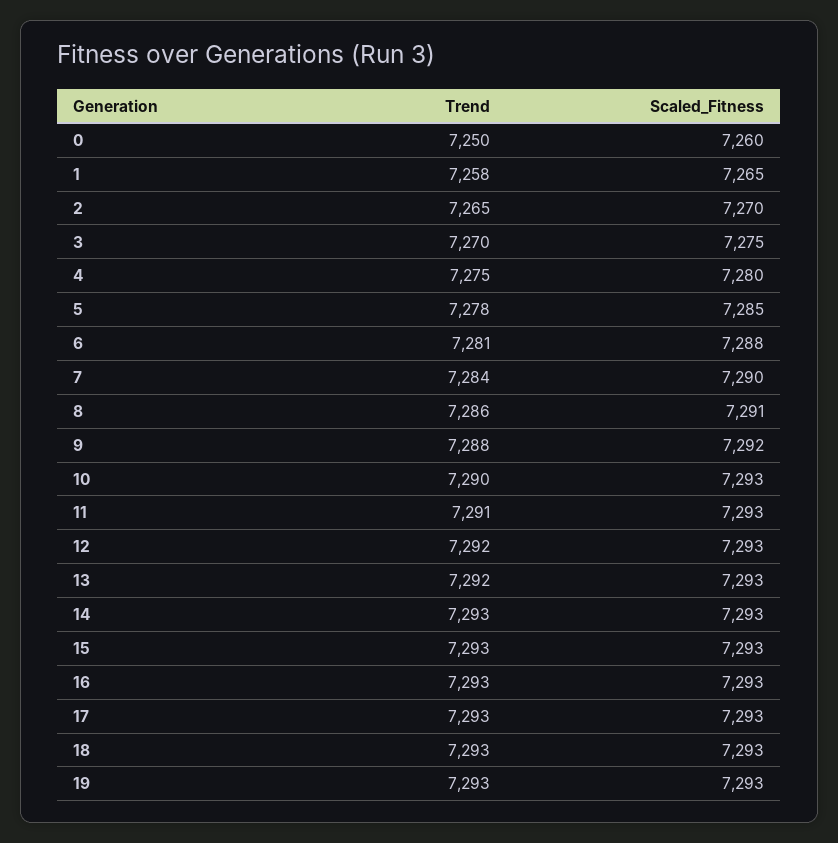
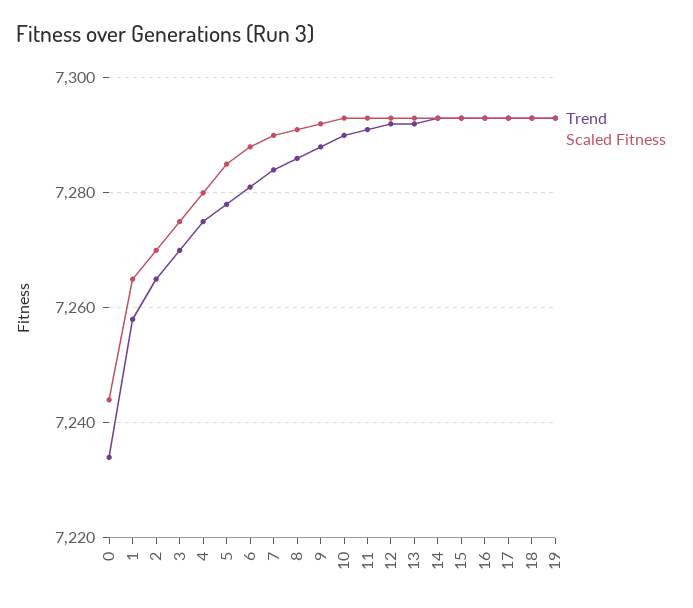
  {
    "Trend": {
-     "0": 7250,
+     "0": 7235,
      "1": 7258,
      "2": 7265,
      "3": 7270,
      "4": 7275,
      "5": 7278,
      "6": 7281,
      "7": 7284,
      "8": 7286,
      "9": 7288,
      "10": 7290,
      "11": 7291,
      "12": 7292,
      "13": 7292,
      "14": 7293,
      "15": 7293,
      "16": 7293,
      "17": 7293,
      "18": 7293,
      "19": 7293
    },
    "Scaled_Fitness": {
-     "0": 7260,
+     "0": 7245,
      "1": 7265,
      "2": 7270,
      "3": 7275,
      "4": 7280,
      "5": 7285,
      "6": 7288,
      "7": 7290,
      "8": 7291,
      "9": 7292,
      "10": 7293,
      "11": 7293,
      "12": 7293,
      "13": 7293,
      "14": 7293,
      "15": 7293,
      "16": 7293,
      "17": 7293,
      "18": 7293,
      "19": 7293
    }
  }

